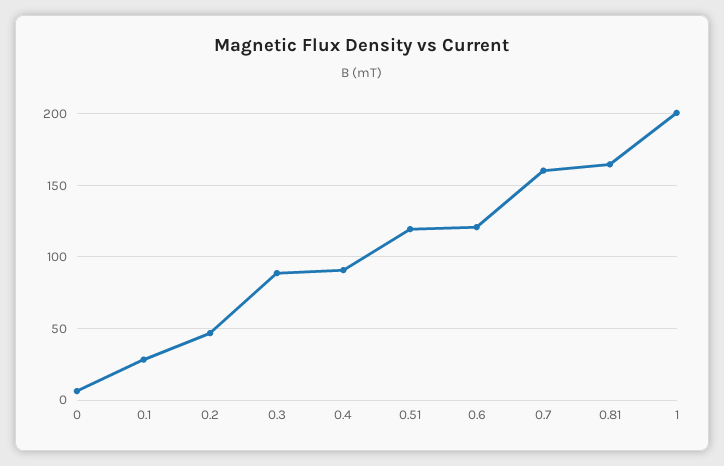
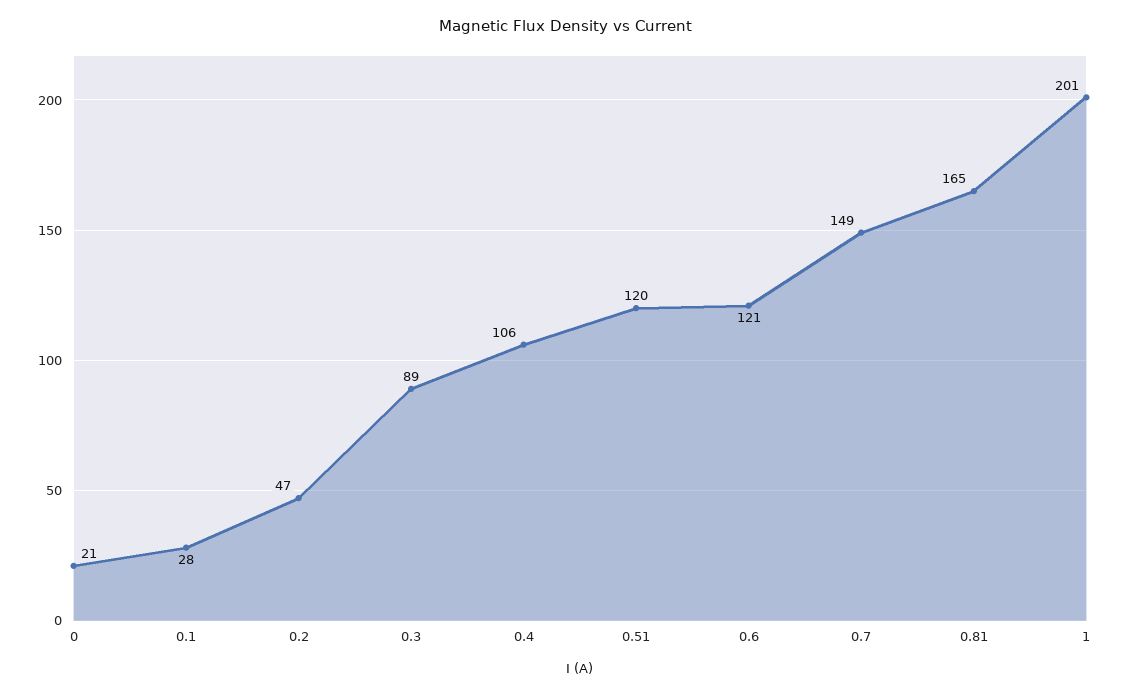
  {
-   "0": 5,
+   "0": 21,
    "0.1": 28,
    "0.2": 47,
    "0.3": 89,
-   "0.4": 90,
+   "0.4": 106,
    "0.51": 120,
    "0.6": 121,
-   "0.7": 160,
+   "0.7": 149,
    "0.81": 165,
    "1": 201
  }

